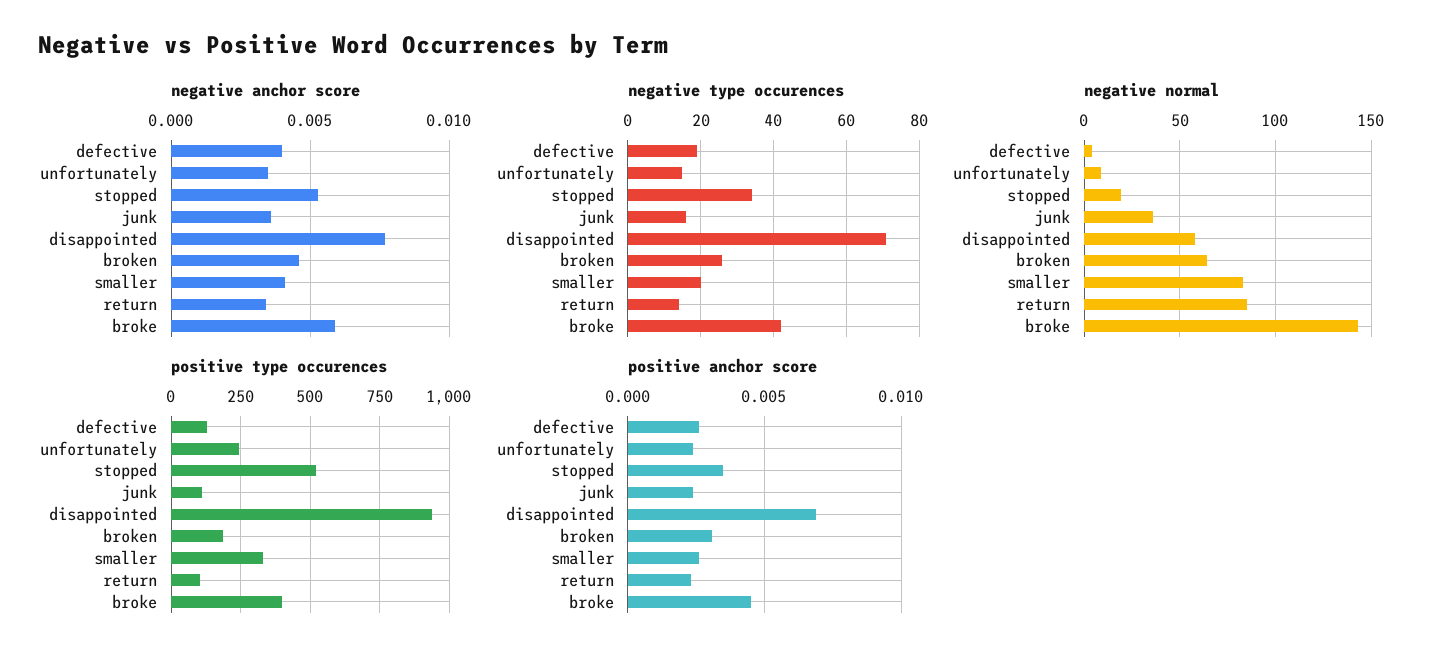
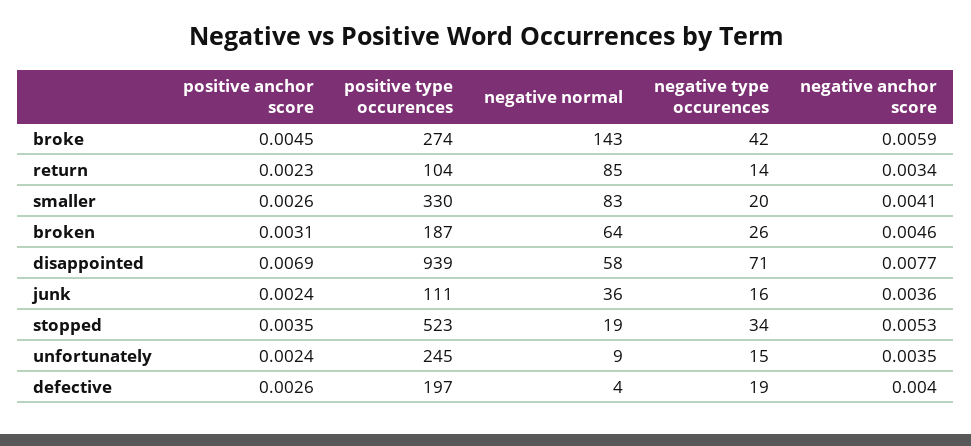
  {
    "negative anchor score": {
      "defective": 0.004,
      "unfortunately": 0.0035,
      "stopped": 0.0053,
      "junk": 0.0036,
      "disappointed": 0.0077,
      "broken": 0.0046,
      "smaller": 0.0041,
      "return": 0.0034,
      "broke": 0.0059
    },
    "negative type occurences": {
      "defective": 19,
      "unfortunately": 15,
      "stopped": 34,
      "junk": 16,
      "disappointed": 71,
      "broken": 26,
      "smaller": 20,
      "return": 14,
      "broke": 42
    },
    "negative normal": {
      "defective": 4,
      "unfortunately": 9,
      "stopped": 19,
      "junk": 36,
      "disappointed": 58,
      "broken": 64,
      "smaller": 83,
      "return": 85,
      "broke": 143
    },
    "positive type occurences": {
-     "defective": 125,
+     "defective": 197,
      "unfortunately": 245,
      "stopped": 523,
      "junk": 111,
      "disappointed": 939,
      "broken": 187,
      "smaller": 330,
      "return": 104,
-     "broke": 400
+     "broke": 274
    },
    "positive anchor score": {
      "defective": 0.0026,
      "unfortunately": 0.0024,
      "stopped": 0.0035,
      "junk": 0.0024,
      "disappointed": 0.0069,
      "broken": 0.0031,
      "smaller": 0.0026,
      "return": 0.0023,
      "broke": 0.0045
    }
  }

